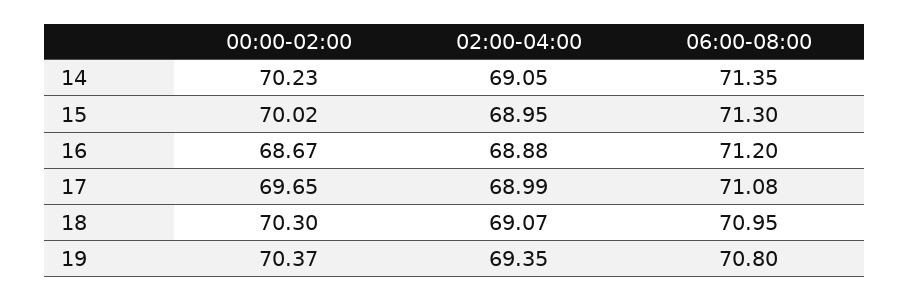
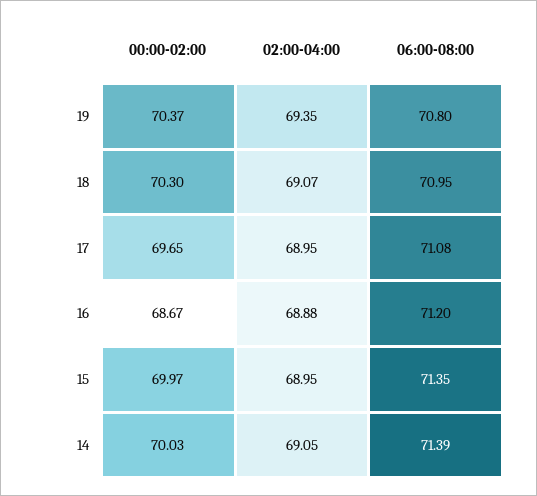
  {
    "00:00-02:00": {
-     "14": 70.23,
+     "14": 70.03,
-     "15": 70.02,
+     "15": 69.97,
      "16": 68.67,
      "17": 69.65,
      "18": 70.3,
      "19": 70.37
    },
    "02:00-04:00": {
      "14": 69.05,
      "15": 68.95,
      "16": 68.88,
-     "17": 68.99,
+     "17": 68.95,
      "18": 69.07,
      "19": 69.35
    },
    "06:00-08:00": {
-     "14": 71.35,
+     "14": 71.39,
-     "15": 71.3,
+     "15": 71.35,
      "16": 71.2,
      "17": 71.08,
      "18": 70.95,
      "19": 70.8
    }
  }

